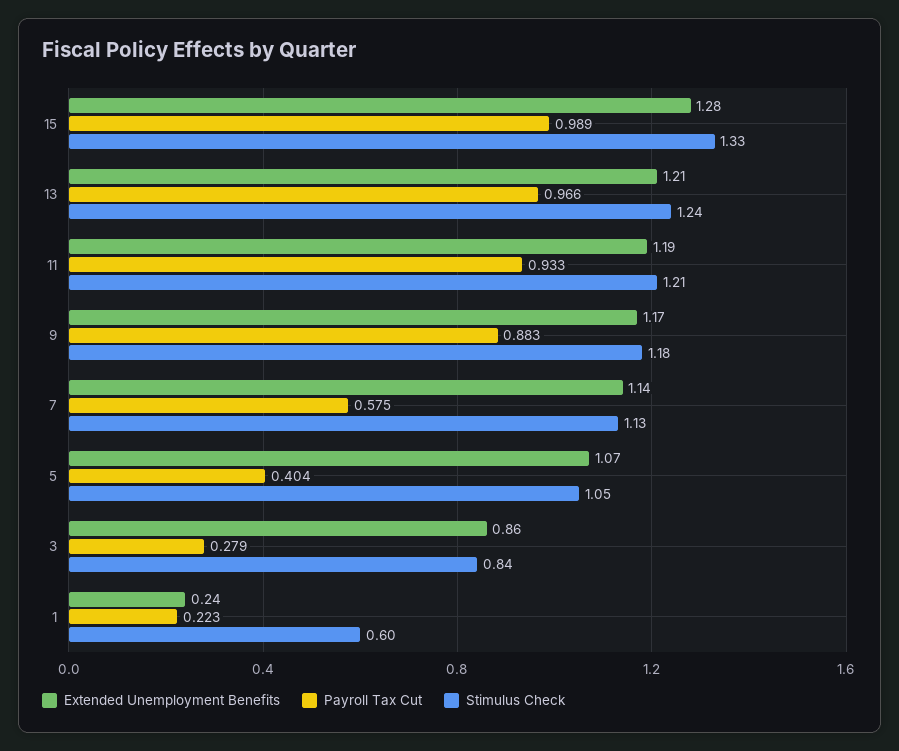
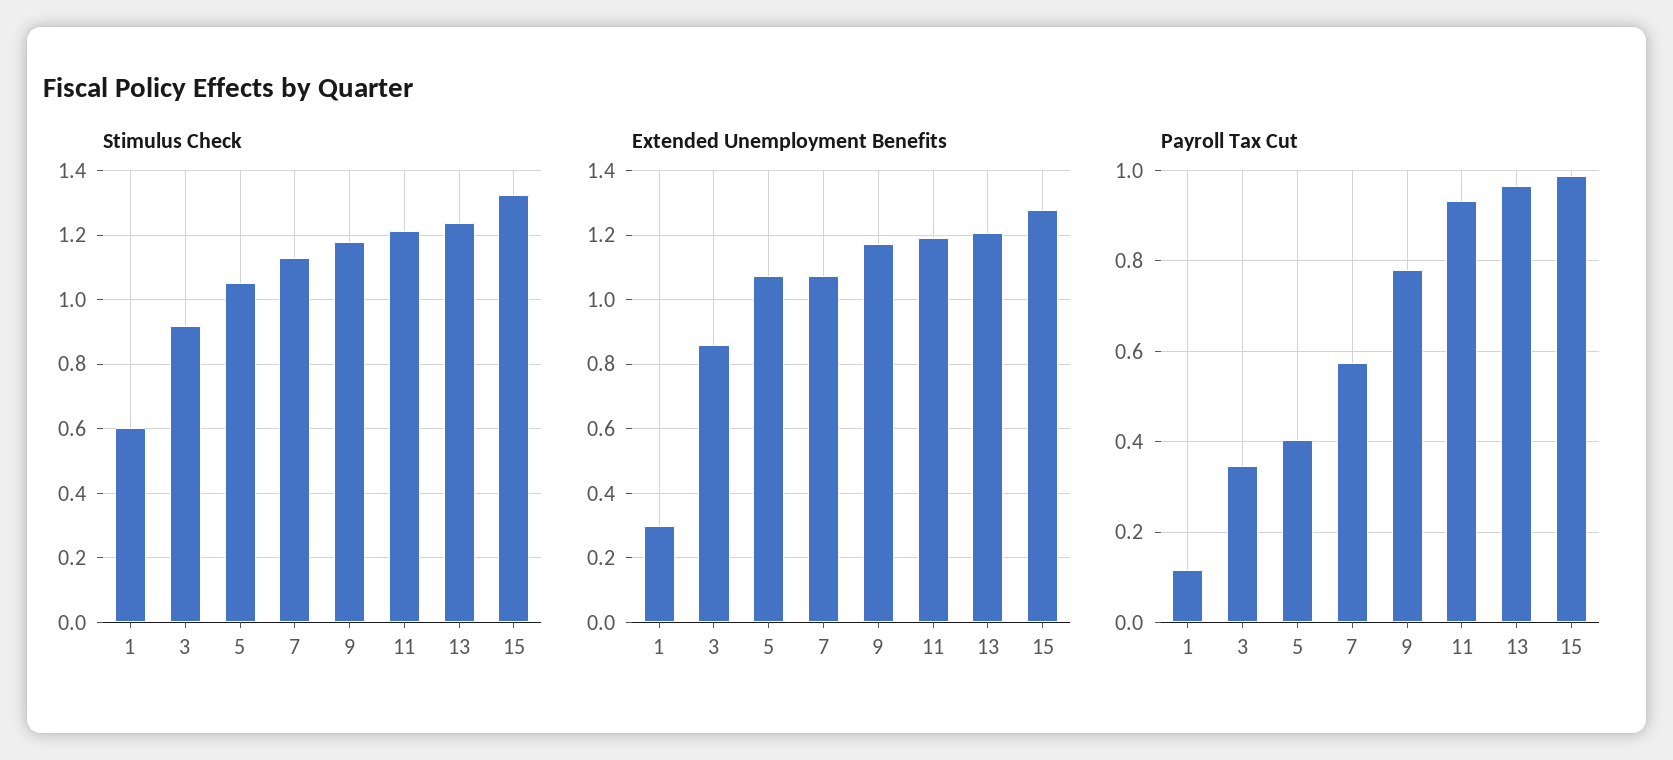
  {
    "Extended Unemployment Benefits": {
      "15": 1.28,
      "13": 1.21,
      "11": 1.19,
      "9": 1.17,
-     "7": 1.14,
+     "7": 1.08,
      "5": 1.07,
      "3": 0.86,
-     "1": 0.24
+     "1": 0.3
    },
    "Payroll Tax Cut": {
      "15": 0.989,
      "13": 0.966,
      "11": 0.933,
-     "9": 0.883,
+     "9": 0.78,
      "7": 0.575,
      "5": 0.404,
-     "3": 0.279,
+     "3": 0.34,
-     "1": 0.223
+     "1": 0.12
    },
    "Stimulus Check": {
      "15": 1.33,
      "13": 1.24,
      "11": 1.21,
      "9": 1.18,
      "7": 1.13,
      "5": 1.05,
-     "3": 0.84,
+     "3": 0.92,
      "1": 0.6
    }
  }

